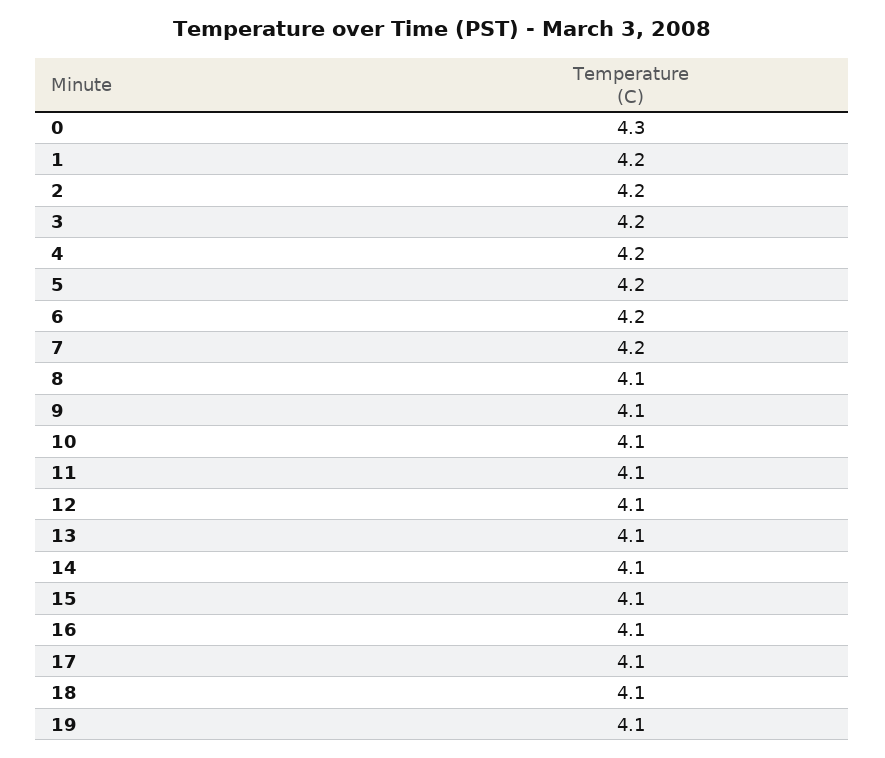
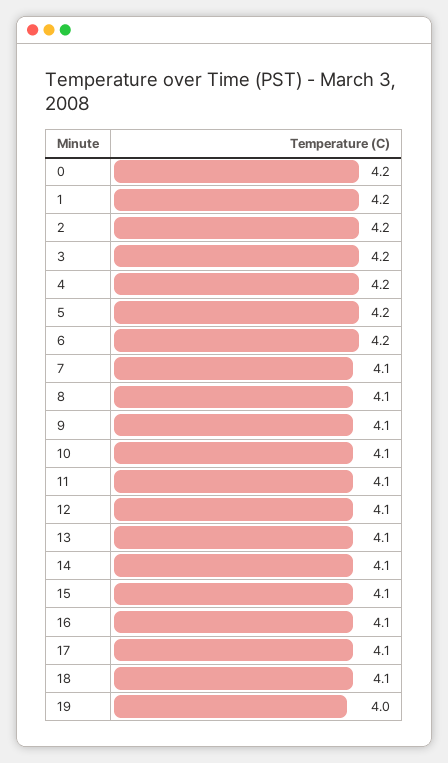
  {
-   "0": 4.3,
+   "0": 4.2,
    "1": 4.2,
    "2": 4.2,
    "3": 4.2,
    "4": 4.2,
    "5": 4.2,
    "6": 4.2,
-   "7": 4.2,
+   "7": 4.1,
    "8": 4.1,
    "9": 4.1,
    "10": 4.1,
    "11": 4.1,
    "12": 4.1,
    "13": 4.1,
    "14": 4.1,
    "15": 4.1,
    "16": 4.1,
    "17": 4.1,
    "18": 4.1,
-   "19": 4.1
+   "19": 4
  }

